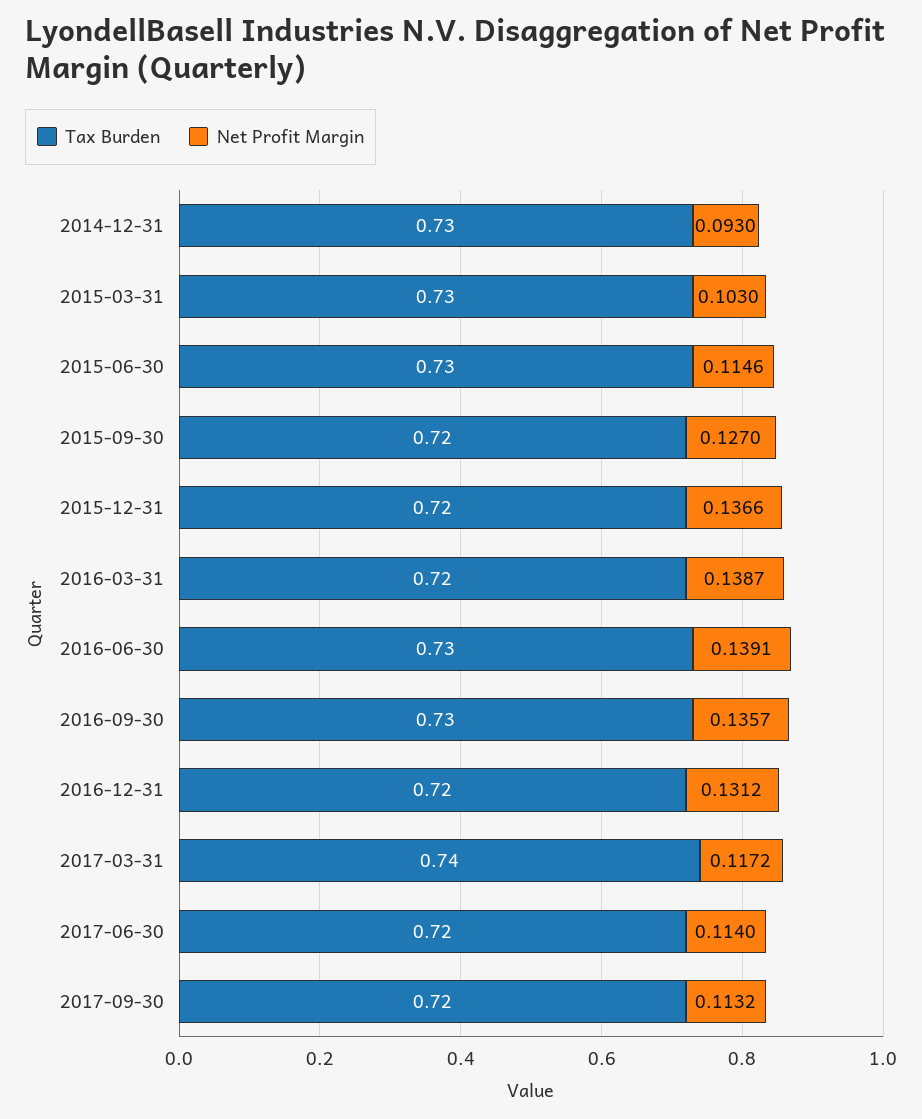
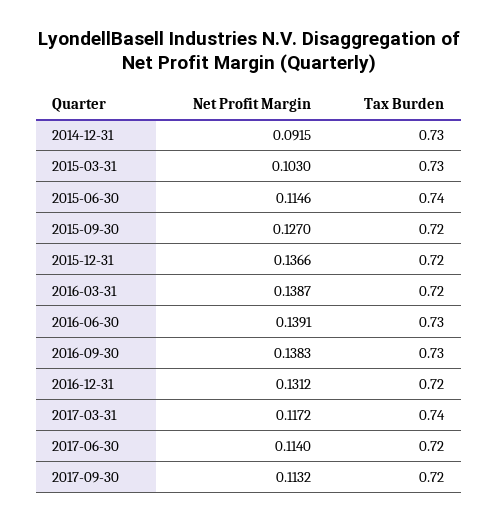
  {
    "Tax Burden": {
      "2014-12-31": 0.73,
      "2015-03-31": 0.73,
-     "2015-06-30": 0.73,
+     "2015-06-30": 0.74,
      "2015-09-30": 0.72,
      "2015-12-31": 0.72,
      "2016-03-31": 0.72,
      "2016-06-30": 0.73,
      "2016-09-30": 0.73,
      "2016-12-31": 0.72,
      "2017-03-31": 0.74,
      "2017-06-30": 0.72,
      "2017-09-30": 0.72
    },
    "Net Profit Margin": {
-     "2014-12-31": 0.093,
+     "2014-12-31": 0.0915,
      "2015-03-31": 0.103,
      "2015-06-30": 0.1146,
      "2015-09-30": 0.127,
      "2015-12-31": 0.1366,
      "2016-03-31": 0.1387,
      "2016-06-30": 0.1391,
-     "2016-09-30": 0.1357,
+     "2016-09-30": 0.1383,
      "2016-12-31": 0.1312,
      "2017-03-31": 0.1172,
      "2017-06-30": 0.114,
      "2017-09-30": 0.1132
    }
  }

